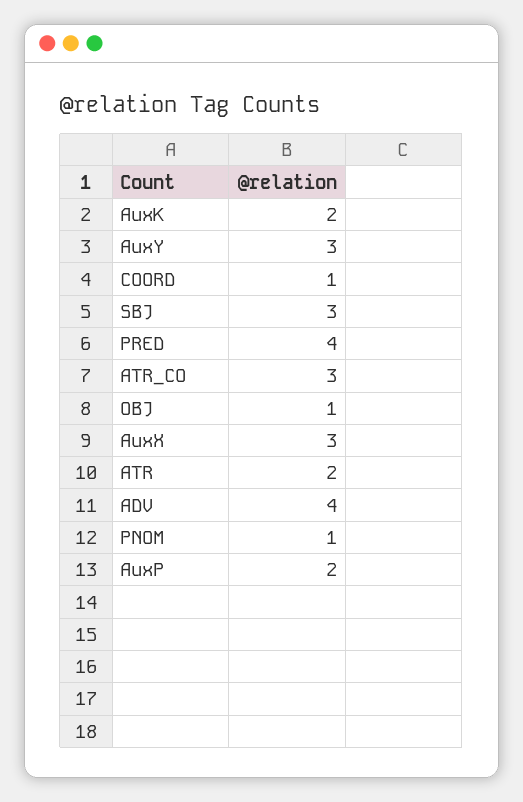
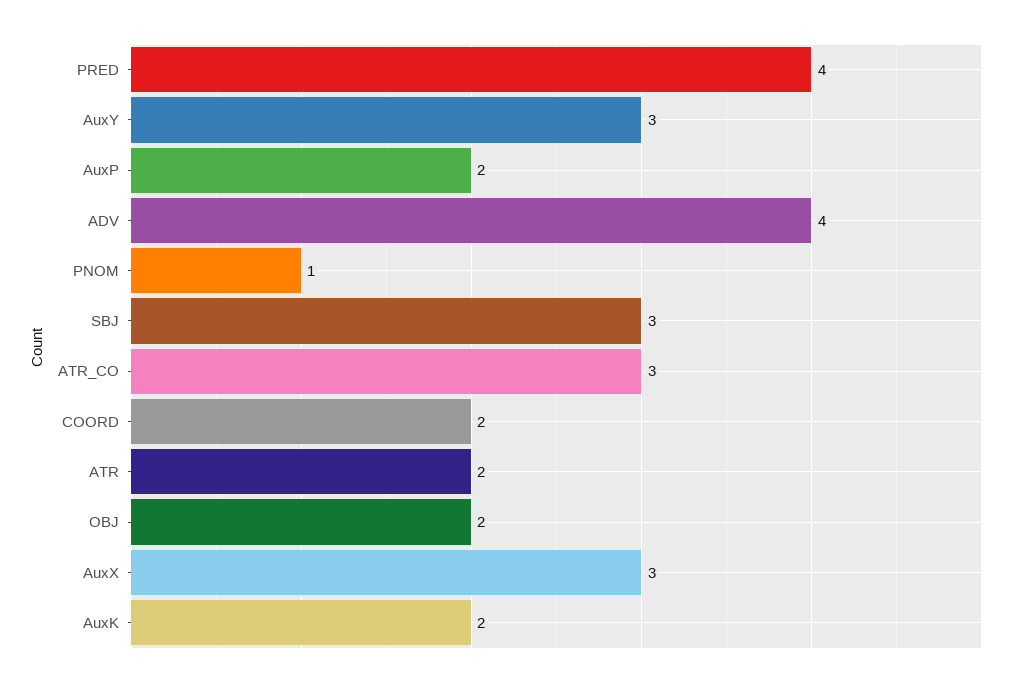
  {
    "AuxK": 2,
    "AuxY": 3,
-   "COORD": 1,
+   "COORD": 2,
    "SBJ": 3,
    "PRED": 4,
    "ATR_CO": 3,
-   "OBJ": 1,
+   "OBJ": 2,
    "AuxX": 3,
    "ATR": 2,
    "ADV": 4,
    "PNOM": 1,
    "AuxP": 2
  }

